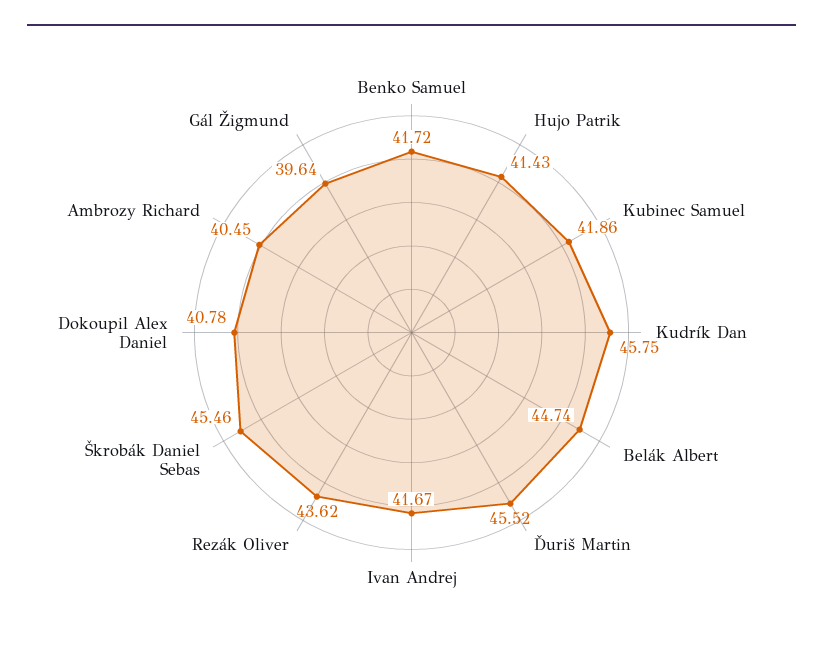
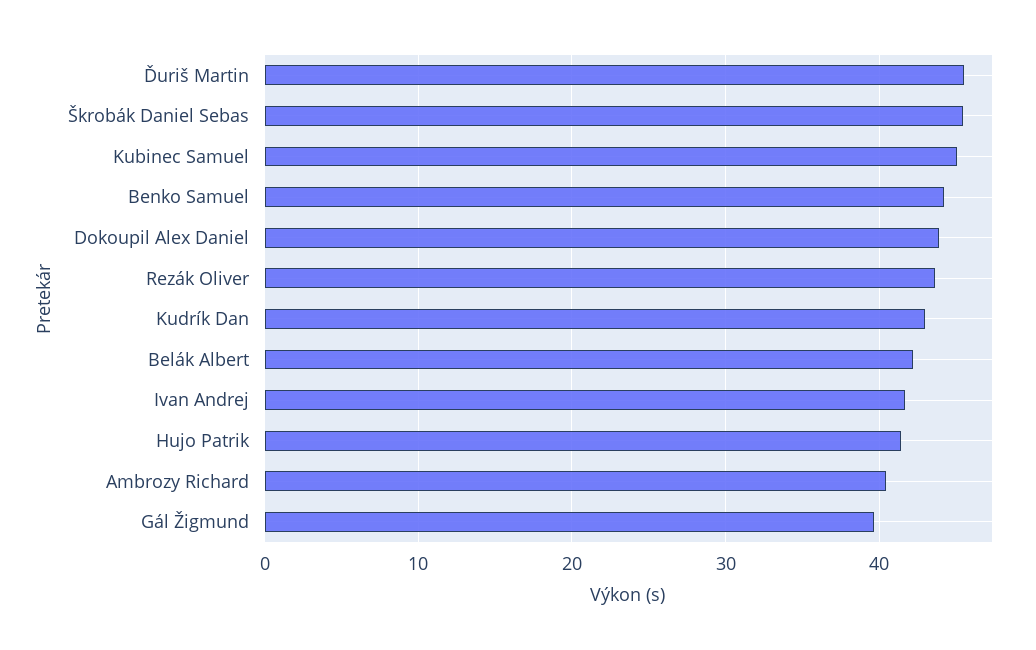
  {
-   "Benko Samuel": 41.72,
+   "Benko Samuel": 44,
    "Hujo Patrik": 41.43,
-   "Kubinec Samuel": 41.86,
+   "Kubinec Samuel": 45,
-   "Kudrík Dan": 45.75,
+   "Kudrík Dan": 43,
-   "Belák Albert": 44.74,
+   "Belák Albert": 42,
    "Ďuriš Martin": 45.52,
    "Ivan Andrej": 41.67,
    "Rezák Oliver": 43.62,
    "Škrobák Daniel Sebas": 45.46,
-   "Dokoupil Alex Daniel": 40.78,
+   "Dokoupil Alex Daniel": 44,
    "Ambrozy Richard": 40.45,
    "Gál Žigmund": 39.64
  }

